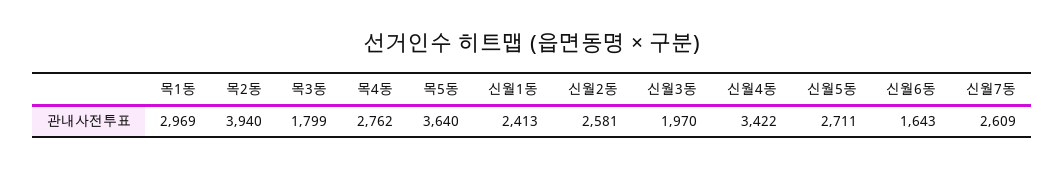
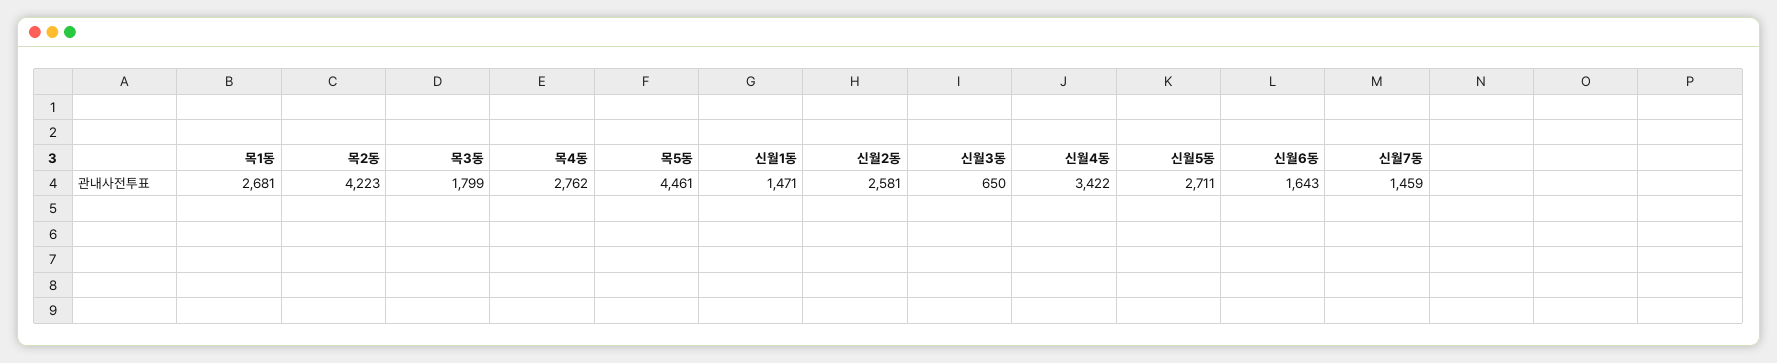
  {
-   "목1동": 2969,
+   "목1동": 2681,
-   "목2동": 3940,
+   "목2동": 4223,
    "목3동": 1799,
    "목4동": 2762,
-   "목5동": 3640,
+   "목5동": 4461,
-   "신월1동": 2413,
+   "신월1동": 1471,
    "신월2동": 2581,
-   "신월3동": 1970,
+   "신월3동": 650,
    "신월4동": 3422,
    "신월5동": 2711,
    "신월6동": 1643,
-   "신월7동": 2609
+   "신월7동": 1459
  }

